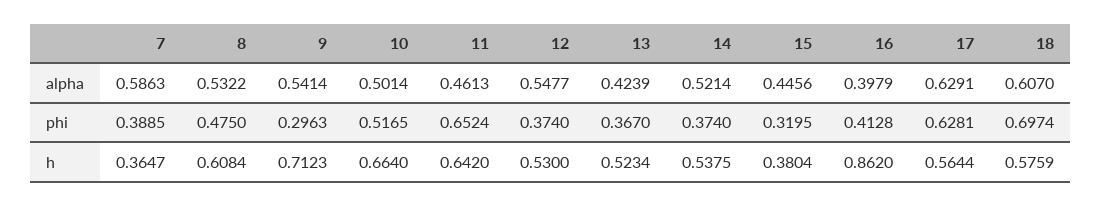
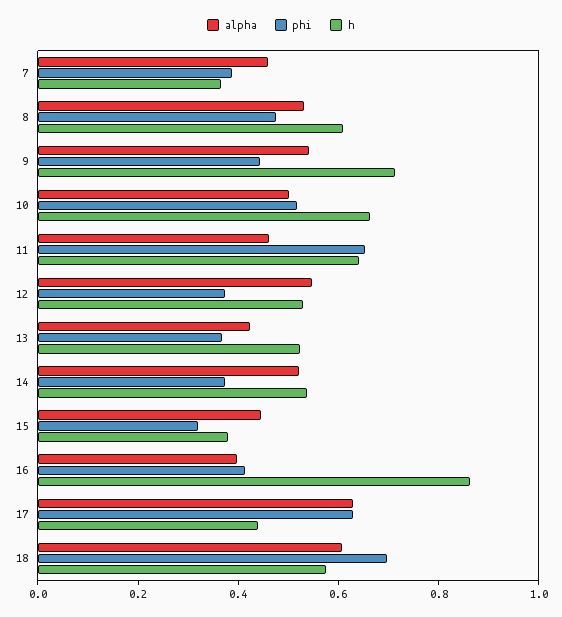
  {
    "alpha": {
-     "7": 0.5863,
+     "7": 0.45,
      "8": 0.5322,
      "9": 0.5414,
      "10": 0.5014,
      "11": 0.4613,
      "12": 0.5477,
      "13": 0.4239,
      "14": 0.5214,
      "15": 0.4456,
      "16": 0.3979,
      "17": 0.6291,
      "18": 0.607
    },
    "phi": {
      "7": 0.3885,
      "8": 0.475,
-     "9": 0.2963,
+     "9": 0.45,
      "10": 0.5165,
      "11": 0.6524,
      "12": 0.374,
      "13": 0.367,
      "14": 0.374,
      "15": 0.3195,
      "16": 0.4128,
      "17": 0.6281,
      "18": 0.6974
    },
    "h": {
      "7": 0.3647,
      "8": 0.6084,
      "9": 0.7123,
      "10": 0.664,
      "11": 0.642,
      "12": 0.53,
      "13": 0.5234,
      "14": 0.5375,
      "15": 0.3804,
      "16": 0.862,
-     "17": 0.5644,
+     "17": 0.45,
      "18": 0.5759
    }
  }

